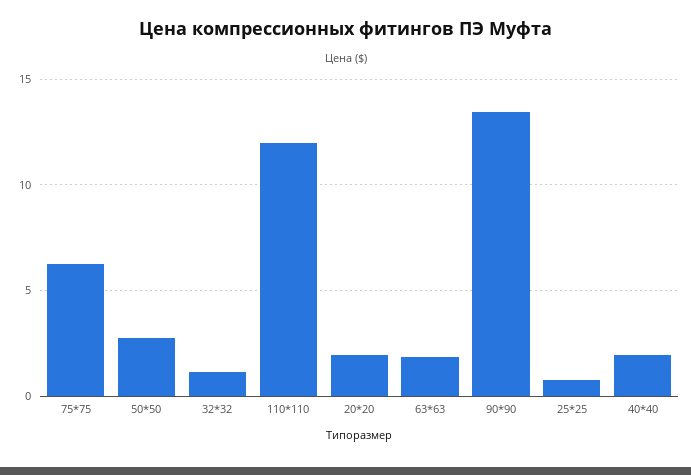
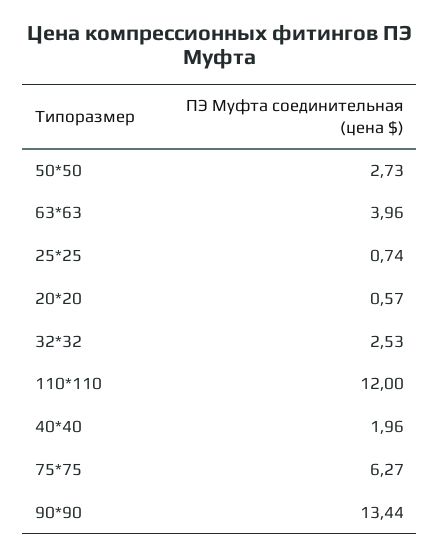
  {
    "75*75": 6.27,
    "50*50": 2.73,
-   "32*32": 1,
+   "32*32": 2.53,
    "110*110": 12,
-   "20*20": 2,
+   "20*20": 0.57,
-   "63*63": 2,
+   "63*63": 3.96,
    "90*90": 13.44,
    "25*25": 0.74,
    "40*40": 1.96
  }

